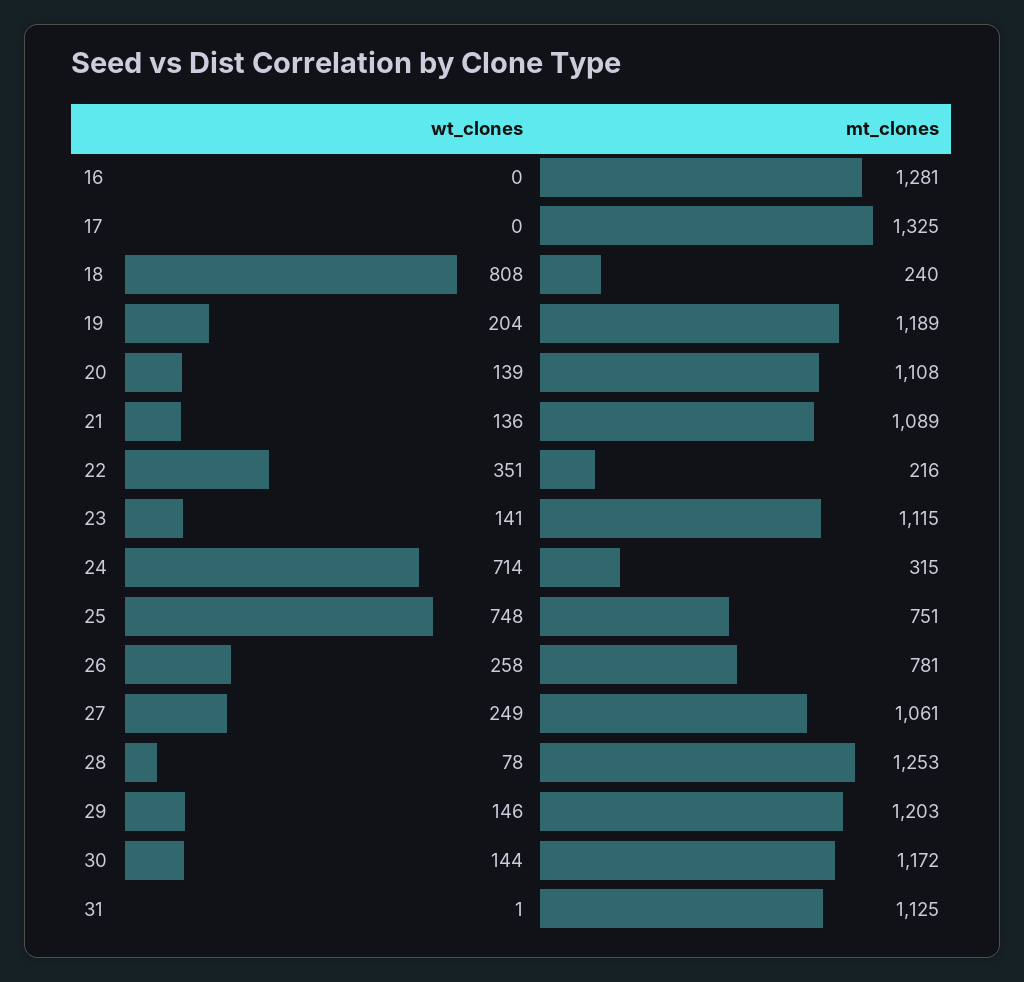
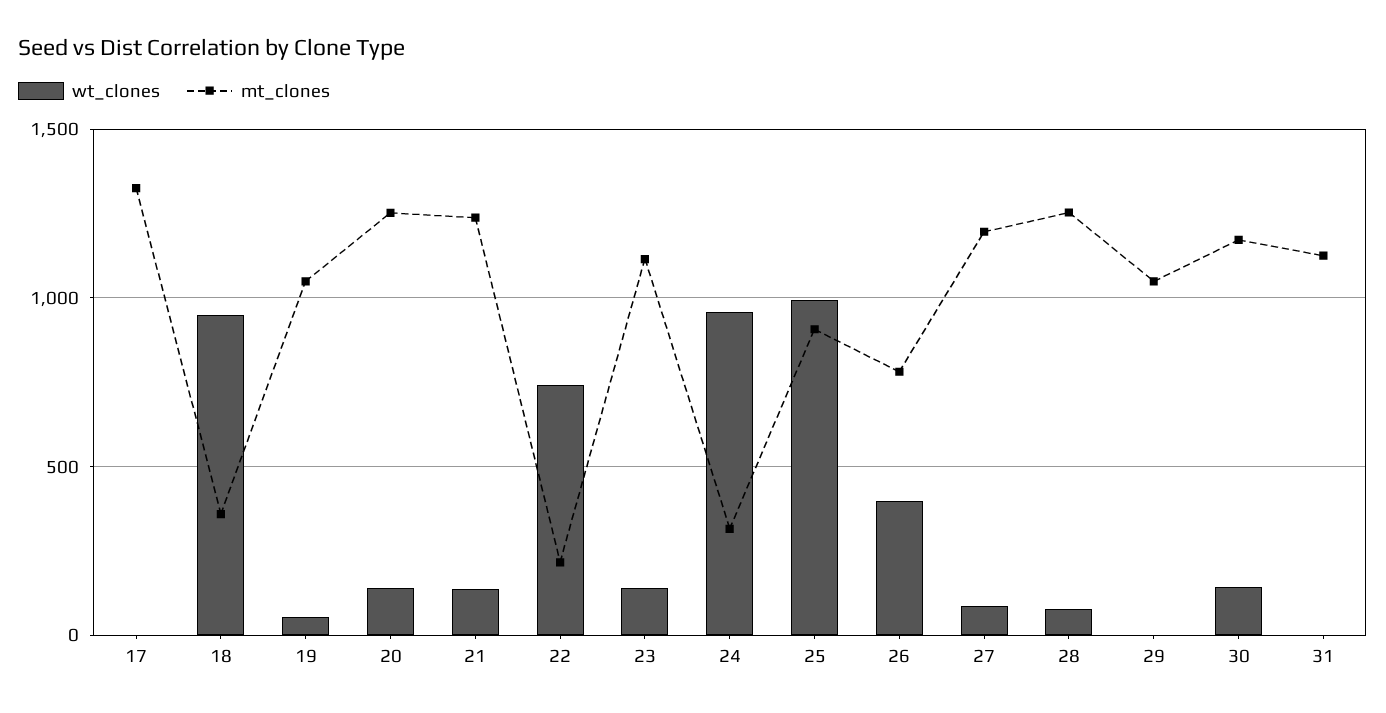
  {
    "wt_clones": {
-     "16": 0,
      "17": 0,
-     "18": 808,
+     "18": 950,
-     "19": 204,
+     "19": 50,
      "20": 139,
      "21": 136,
-     "22": 351,
+     "22": 750,
      "23": 141,
-     "24": 714,
+     "24": 950,
-     "25": 748,
+     "25": 1000,
-     "26": 258,
+     "26": 400,
-     "27": 249,
+     "27": 100,
      "28": 78,
-     "29": 146,
+     "29": 0,
      "30": 144,
      "31": 1
    },
    "mt_clones": {
-     "16": 1281,
      "17": 1325,
-     "18": 240,
+     "18": 350,
-     "19": 1189,
+     "19": 1050,
-     "20": 1108,
+     "20": 1250,
-     "21": 1089,
+     "21": 1250,
      "22": 216,
      "23": 1115,
      "24": 315,
-     "25": 751,
+     "25": 900,
      "26": 781,
-     "27": 1061,
+     "27": 1200,
      "28": 1253,
-     "29": 1203,
+     "29": 1050,
      "30": 1172,
      "31": 1125
    }
  }

